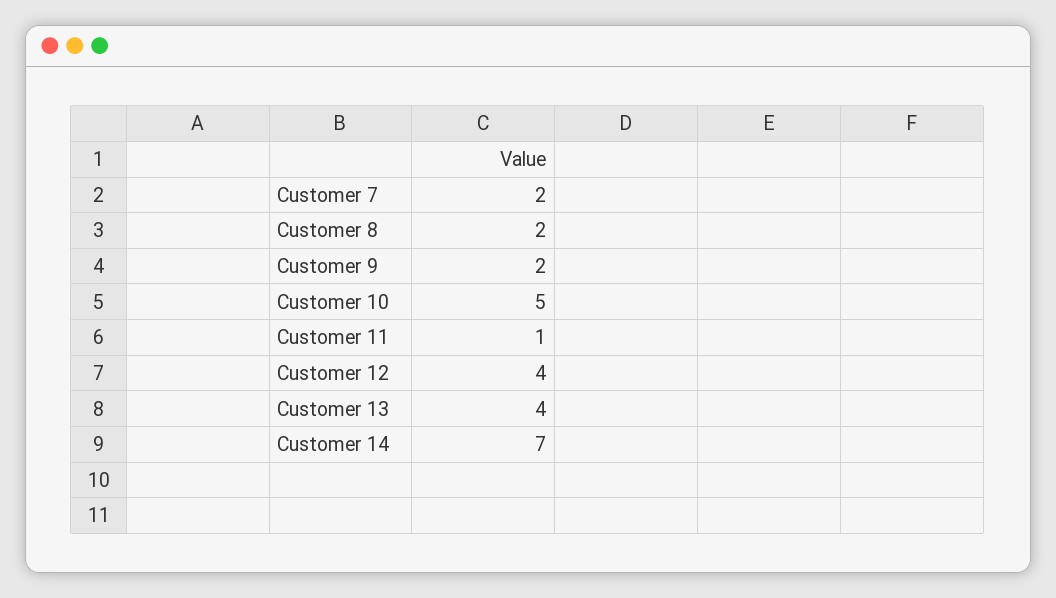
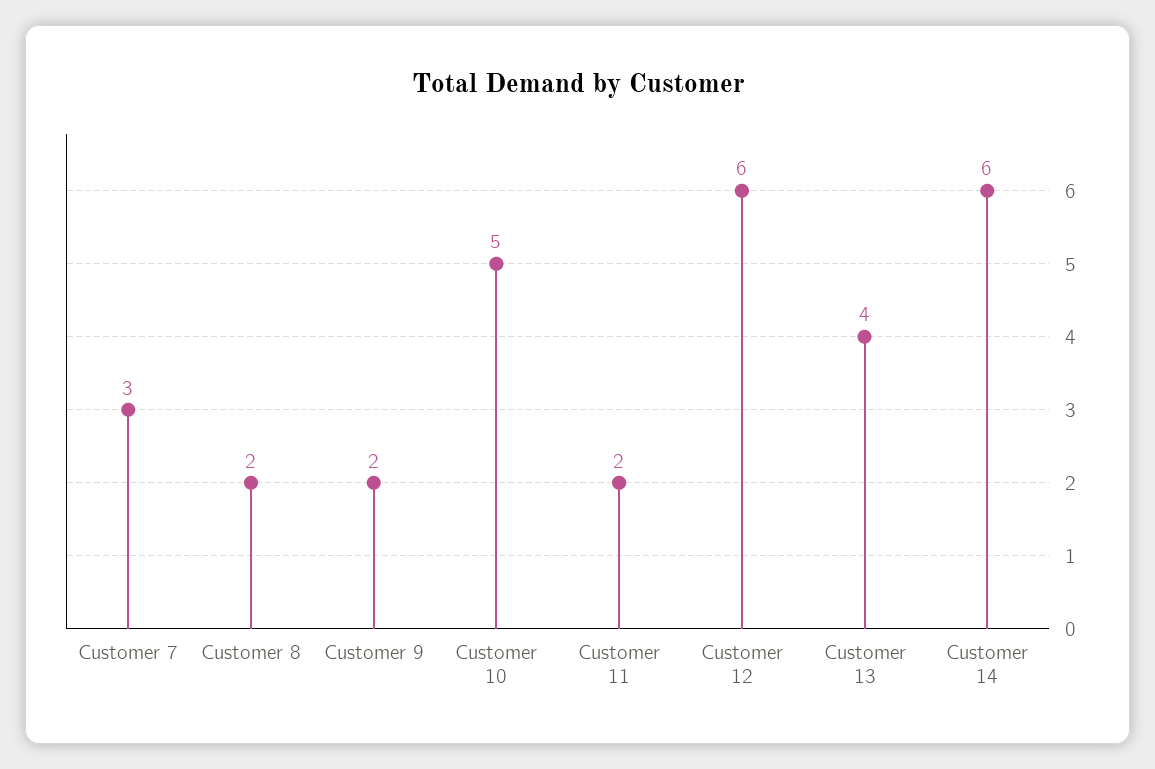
  {
-   "Customer 7": 2,
+   "Customer 7": 3,
    "Customer 8": 2,
    "Customer 9": 2,
    "Customer 10": 5,
-   "Customer 11": 1,
+   "Customer 11": 2,
-   "Customer 12": 4,
+   "Customer 12": 6,
    "Customer 13": 4,
-   "Customer 14": 7
+   "Customer 14": 6
  }

